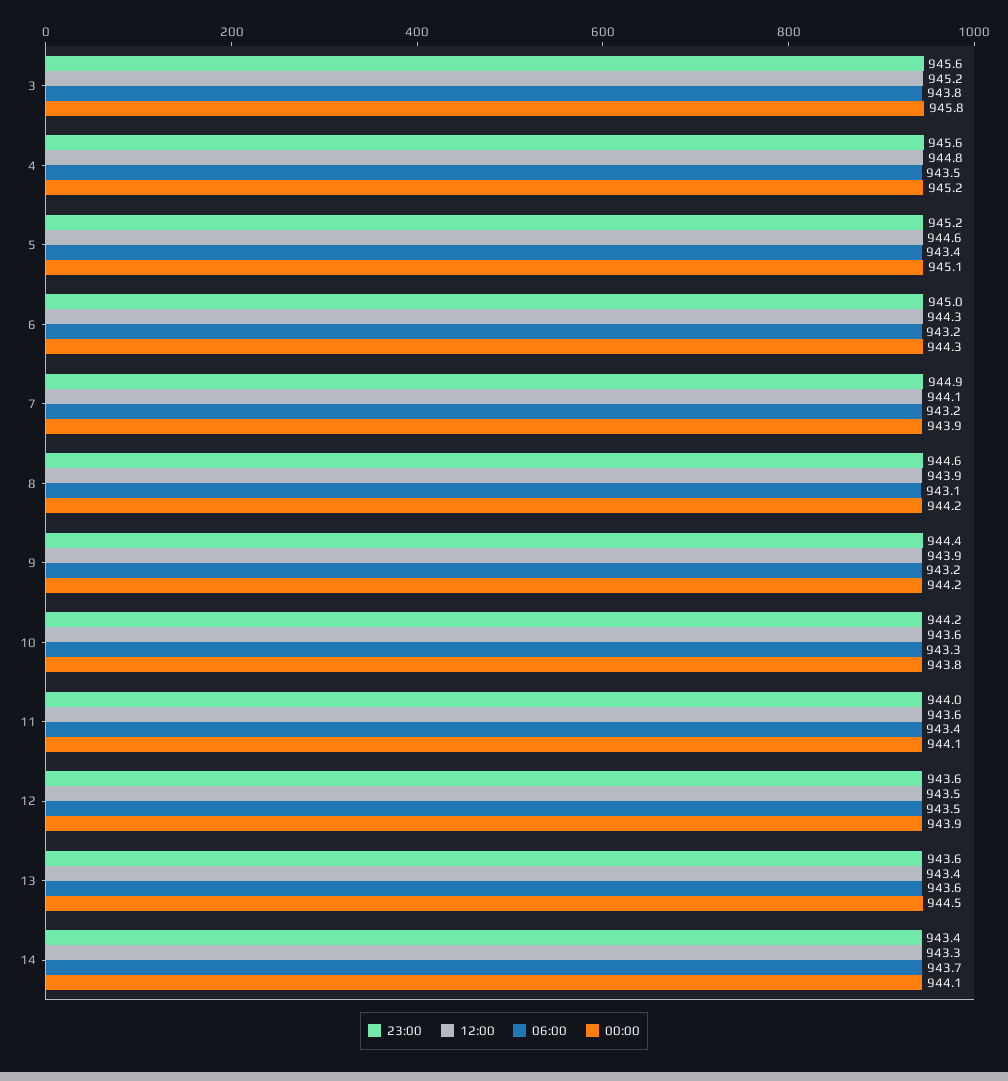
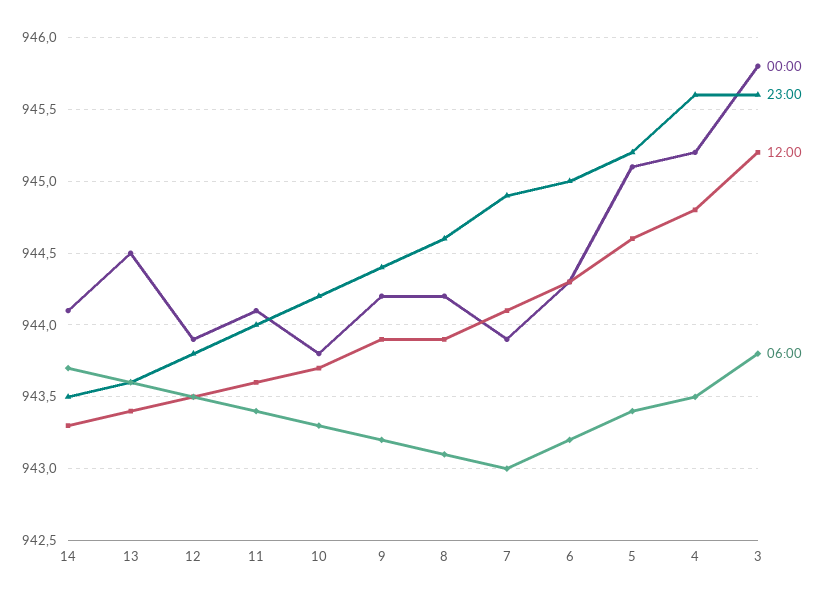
  {
    "23:00": {
      "3": 945.6,
      "4": 945.6,
      "5": 945.2,
      "6": 945,
      "7": 944.9,
      "8": 944.6,
      "9": 944.4,
      "10": 944.2,
      "11": 944,
-     "12": 943.6,
+     "12": 943.8,
      "13": 943.6,
-     "14": 943.4
+     "14": 943.5
    },
    "12:00": {
      "3": 945.2,
      "4": 944.8,
      "5": 944.6,
      "6": 944.3,
      "7": 944.1,
      "8": 943.9,
      "9": 943.9,
-     "10": 943.6,
+     "10": 943.7,
      "11": 943.6,
      "12": 943.5,
      "13": 943.4,
      "14": 943.3
    },
    "06:00": {
      "3": 943.8,
      "4": 943.5,
      "5": 943.4,
      "6": 943.2,
-     "7": 943.2,
+     "7": 943,
      "8": 943.1,
      "9": 943.2,
      "10": 943.3,
      "11": 943.4,
      "12": 943.5,
      "13": 943.6,
      "14": 943.7
    },
    "00:00": {
      "3": 945.8,
      "4": 945.2,
      "5": 945.1,
      "6": 944.3,
      "7": 943.9,
      "8": 944.2,
      "9": 944.2,
      "10": 943.8,
      "11": 944.1,
      "12": 943.9,
      "13": 944.5,
      "14": 944.1
    }
  }

